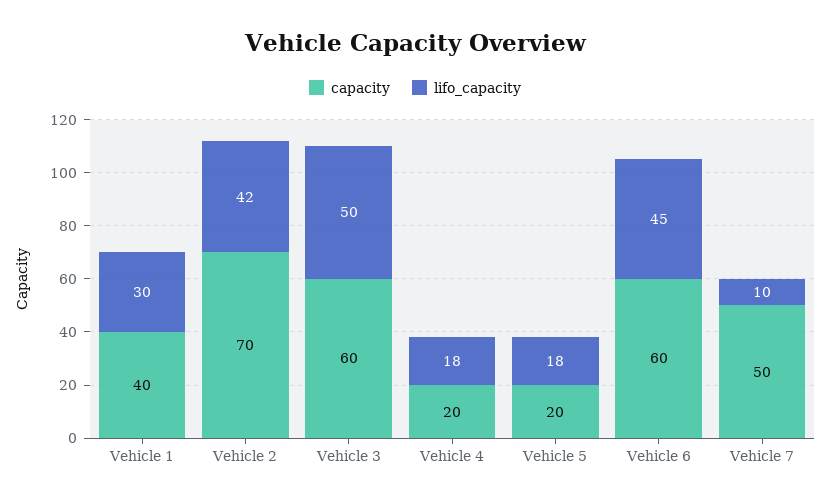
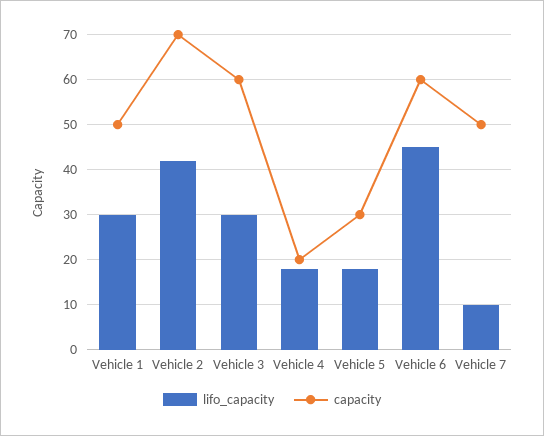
  {
    "capacity": {
-     "Vehicle 1": 40,
+     "Vehicle 1": 50,
      "Vehicle 2": 70,
      "Vehicle 3": 60,
      "Vehicle 4": 20,
-     "Vehicle 5": 20,
+     "Vehicle 5": 30,
      "Vehicle 6": 60,
      "Vehicle 7": 50
    },
    "lifo_capacity": {
      "Vehicle 1": 30,
      "Vehicle 2": 42,
-     "Vehicle 3": 50,
+     "Vehicle 3": 30,
      "Vehicle 4": 18,
      "Vehicle 5": 18,
      "Vehicle 6": 45,
      "Vehicle 7": 10
    }
  }

